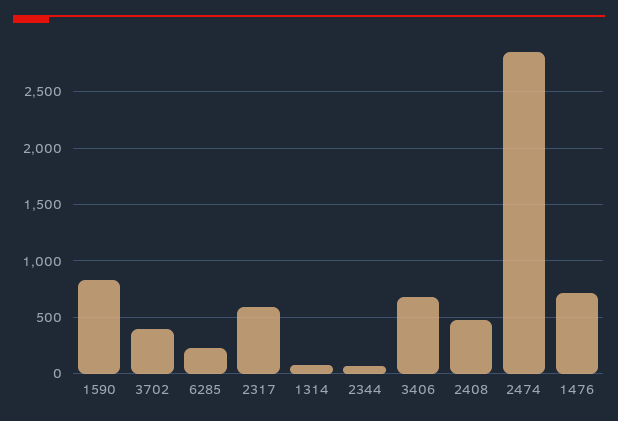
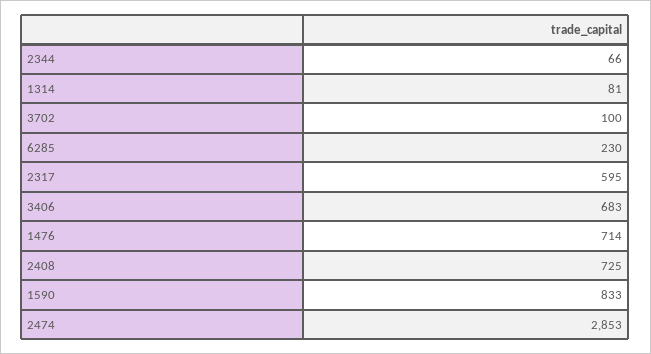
  {
    "1590": 833,
-   "3702": 400,
+   "3702": 100,
    "6285": 230,
    "2317": 595,
    "1314": 81,
    "2344": 66,
    "3406": 683,
-   "2408": 500,
+   "2408": 725,
    "2474": 2853,
    "1476": 714
  }

